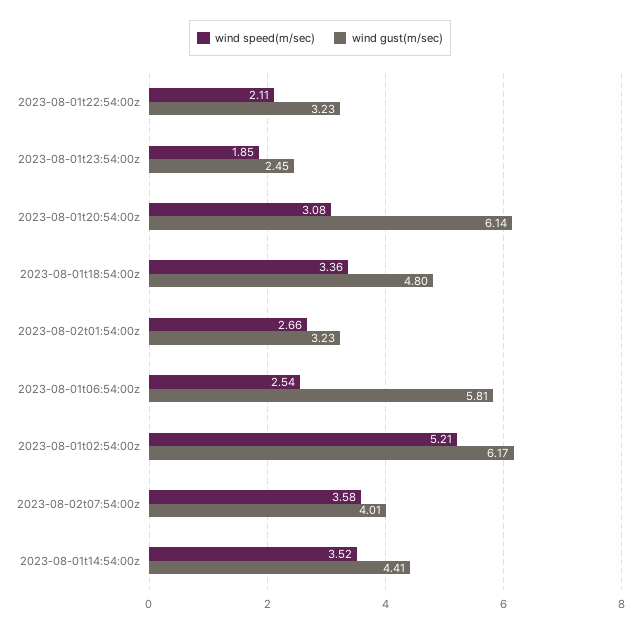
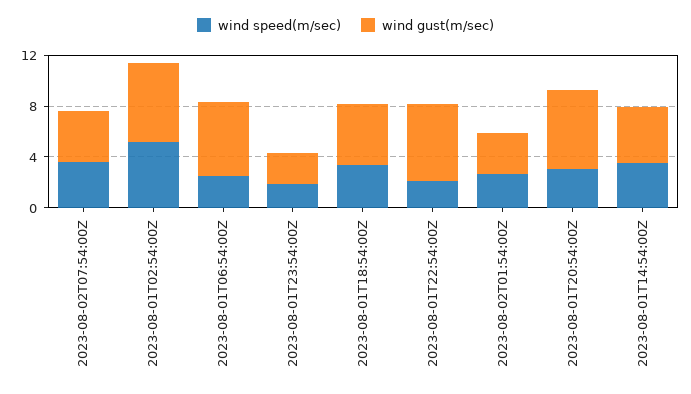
  {
    "wind speed(m/sec)": {
      "2023-08-01t22:54:00z": 2.11,
      "2023-08-01t23:54:00z": 1.85,
      "2023-08-01t20:54:00z": 3.08,
      "2023-08-01t18:54:00z": 3.36,
      "2023-08-02t01:54:00z": 2.66,
      "2023-08-01t06:54:00z": 2.54,
      "2023-08-01t02:54:00z": 5.21,
      "2023-08-02t07:54:00z": 3.58,
      "2023-08-01t14:54:00z": 3.52
    },
    "wind gust(m/sec)": {
-     "2023-08-01t22:54:00z": 3.23,
+     "2023-08-01t22:54:00z": 6,
      "2023-08-01t23:54:00z": 2.45,
      "2023-08-01t20:54:00z": 6.14,
      "2023-08-01t18:54:00z": 4.8,
      "2023-08-02t01:54:00z": 3.23,
      "2023-08-01t06:54:00z": 5.81,
      "2023-08-01t02:54:00z": 6.17,
      "2023-08-02t07:54:00z": 4.01,
      "2023-08-01t14:54:00z": 4.41
    }
  }

